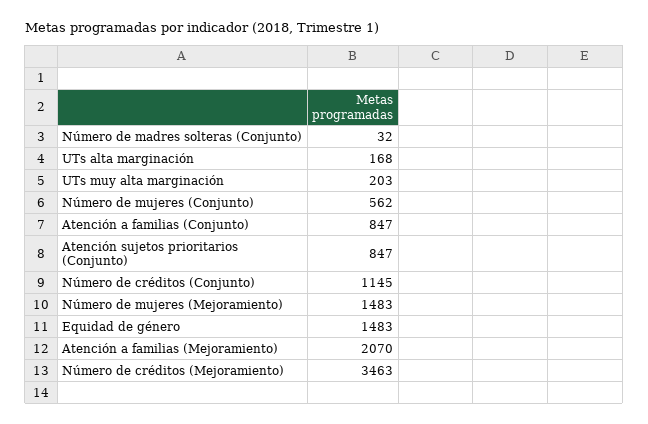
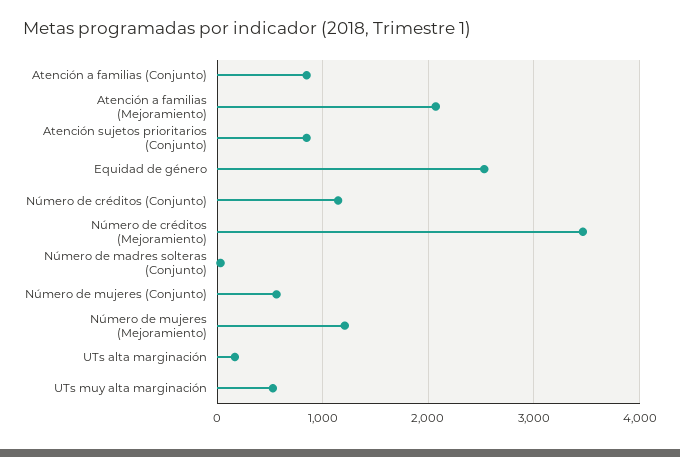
  {
    "Número de madres solteras (Conjunto)": 32,
    "UTs alta marginación": 168,
-   "UTs muy alta marginación": 203,
+   "UTs muy alta marginación": 500,
    "Número de mujeres (Conjunto)": 562,
    "Atención a familias (Conjunto)": 847,
    "Atención sujetos prioritarios (Conjunto)": 847,
    "Número de créditos (Conjunto)": 1145,
-   "Número de mujeres (Mejoramiento)": 1483,
+   "Número de mujeres (Mejoramiento)": 1200,
-   "Equidad de género": 1483,
+   "Equidad de género": 2500,
    "Atención a familias (Mejoramiento)": 2070,
    "Número de créditos (Mejoramiento)": 3463
  }

